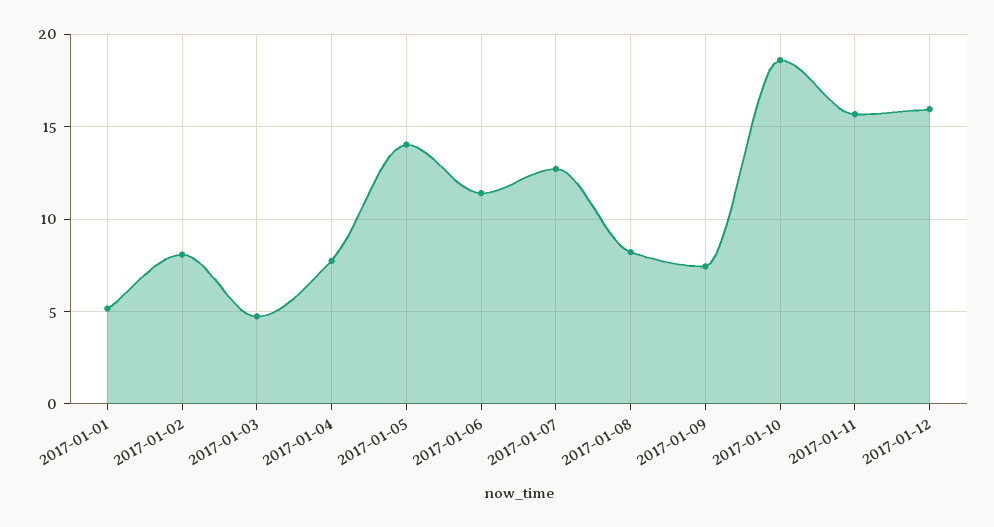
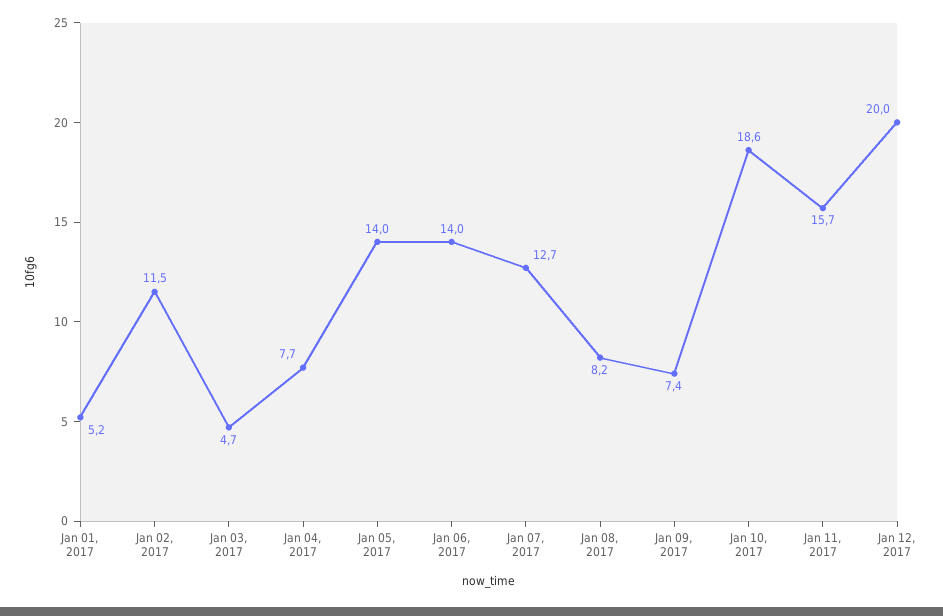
  {
    "2017-01-01": 5.2,
-   "2017-01-02": 8,
+   "2017-01-02": 11.5,
    "2017-01-03": 4.7,
    "2017-01-04": 7.7,
    "2017-01-05": 14,
-   "2017-01-06": 11.5,
+   "2017-01-06": 14,
    "2017-01-07": 12.7,
    "2017-01-08": 8.2,
    "2017-01-09": 7.4,
    "2017-01-10": 18.6,
    "2017-01-11": 15.7,
-   "2017-01-12": 16
+   "2017-01-12": 20
  }

